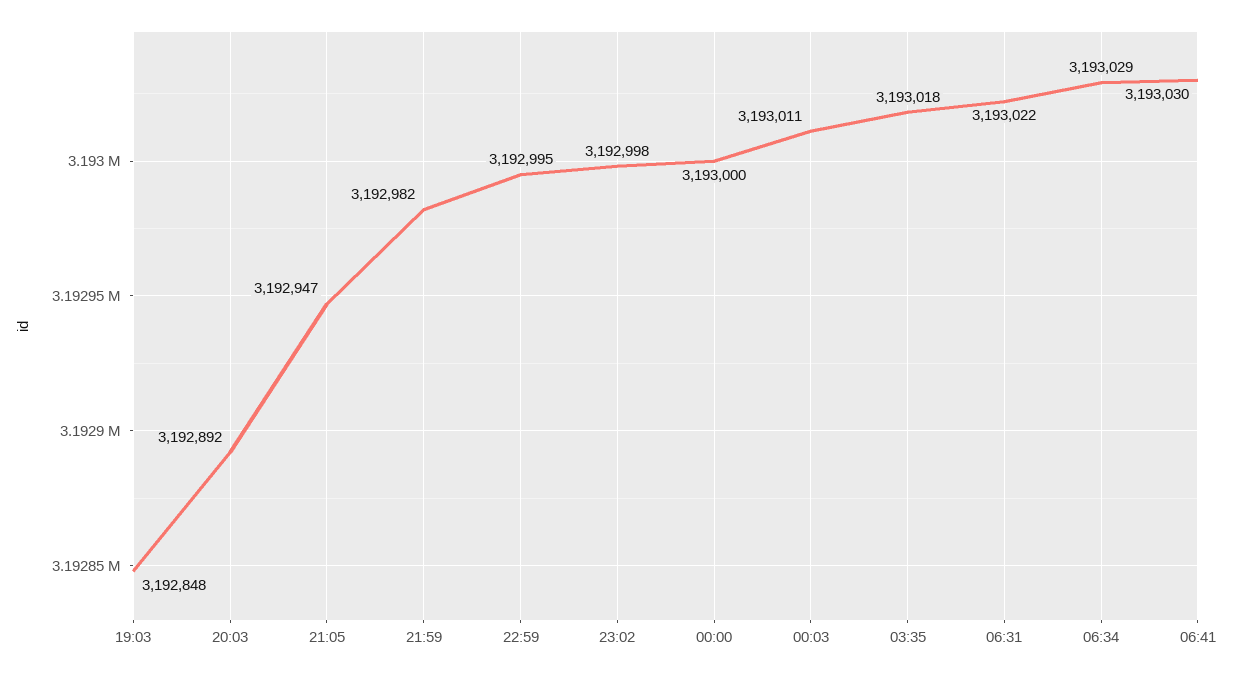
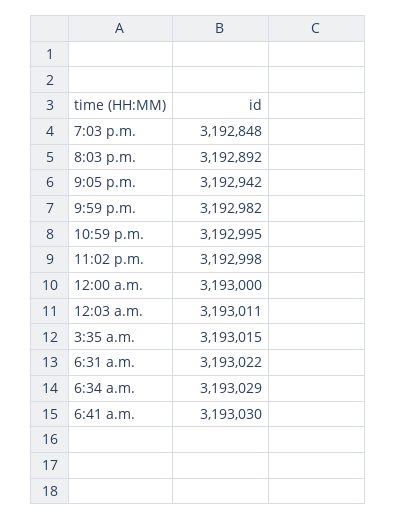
  {
    "19:03": 3192848,
    "20:03": 3192892,
-   "21:05": 3192947,
+   "21:05": 3192942,
    "21:59": 3192982,
    "22:59": 3192995,
    "23:02": 3192998,
    "00:00": 3193000,
    "00:03": 3193011,
-   "03:35": 3193018,
+   "03:35": 3193015,
    "06:31": 3193022,
    "06:34": 3193029,
    "06:41": 3193030
  }

